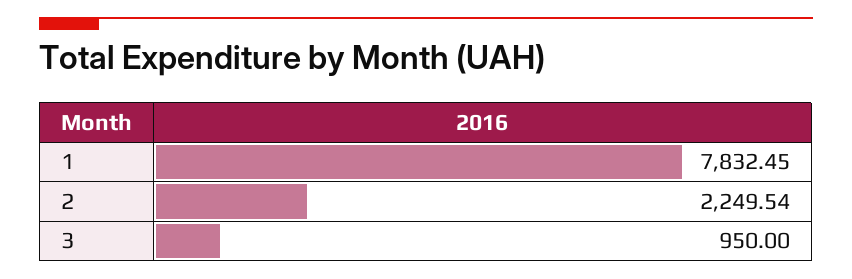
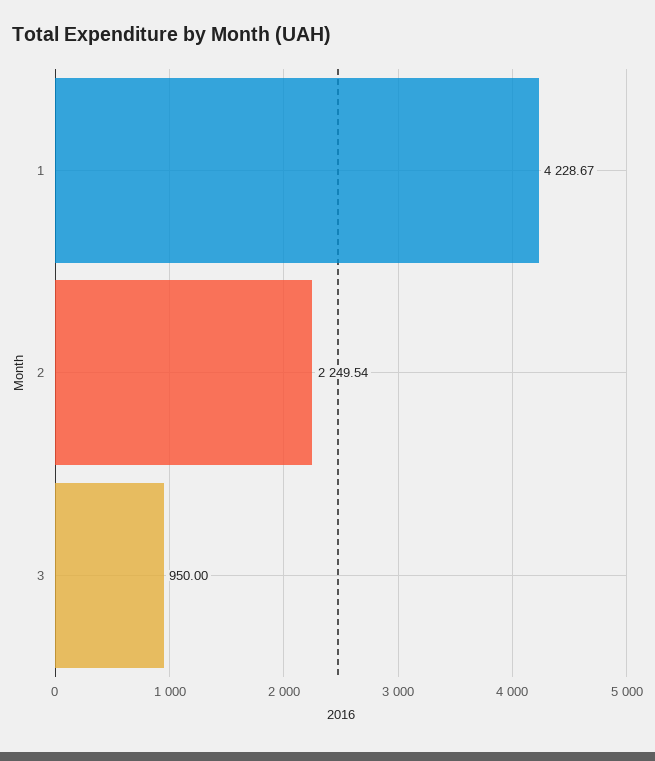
  {
-   "1": 7832.45,
+   "1": 4228.67,
    "2": 2249.54,
    "3": 950
  }

